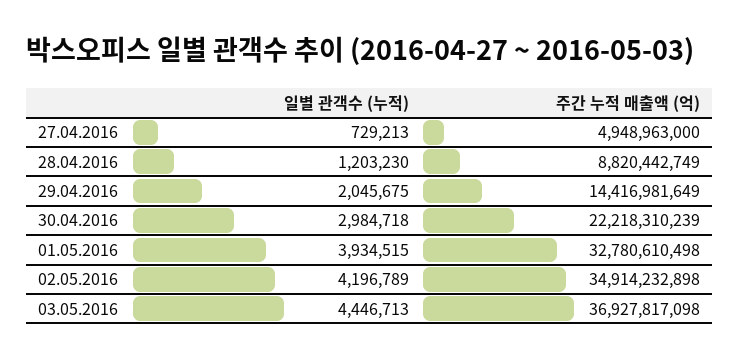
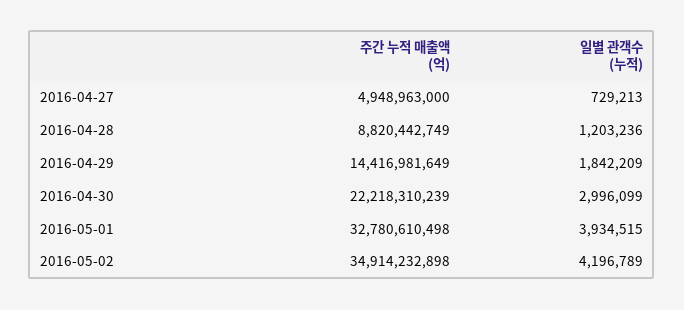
  {
    "일별 관객수 (누적)": {
      "27.04.2016": 729213,
-     "28.04.2016": 1203230,
+     "28.04.2016": 1203236,
-     "29.04.2016": 2045675,
+     "29.04.2016": 1842209,
-     "30.04.2016": 2984718,
+     "30.04.2016": 2996099,
      "01.05.2016": 3934515,
-     "02.05.2016": 4196789,
+     "02.05.2016": 4196789
-     "03.05.2016": 4446713
    },
    "주간 누적 매출액 (억)": {
      "27.04.2016": 4948963000,
      "28.04.2016": 8820442749,
      "29.04.2016": 14416981649,
      "30.04.2016": 22218310239,
      "01.05.2016": 32780610498,
-     "02.05.2016": 34914232898,
+     "02.05.2016": 34914232898
-     "03.05.2016": 36927817098
    }
  }

